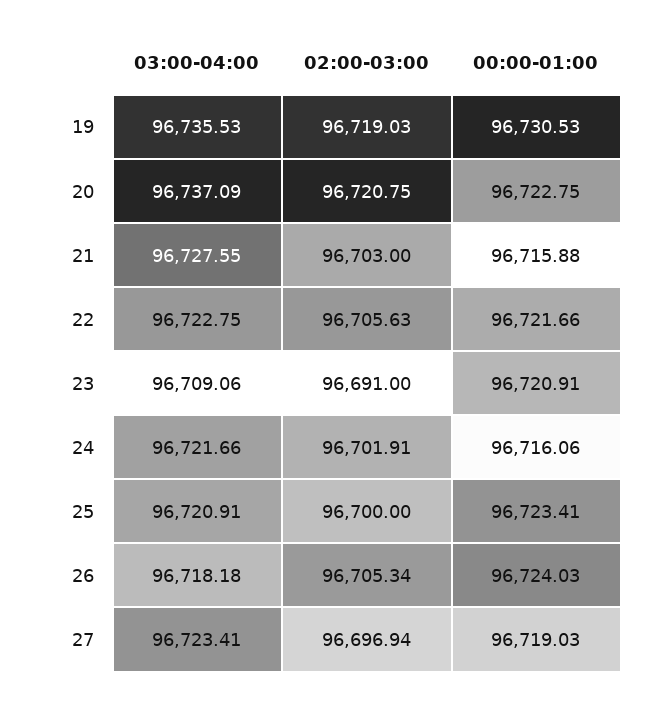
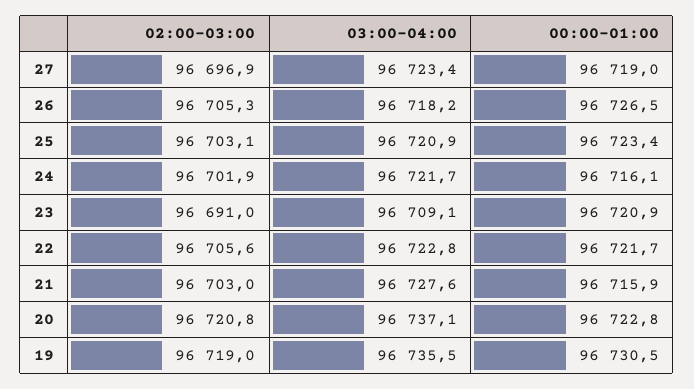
  {
    "03:00-04:00": {
      "19": 96735.53,
      "20": 96737.09,
      "21": 96727.55,
      "22": 96722.75,
      "23": 96709.06,
      "24": 96721.66,
      "25": 96720.91,
      "26": 96718.18,
      "27": 96723.41
    },
    "02:00-03:00": {
      "19": 96719.03,
      "20": 96720.75,
      "21": 96703,
      "22": 96705.63,
      "23": 96691,
      "24": 96701.91,
-     "25": 96700,
+     "25": 96703.1,
      "26": 96705.34,
      "27": 96696.94
    },
    "00:00-01:00": {
      "19": 96730.53,
      "20": 96722.75,
      "21": 96715.88,
      "22": 96721.66,
      "23": 96720.91,
      "24": 96716.06,
      "25": 96723.41,
-     "26": 96724.03,
+     "26": 96726.5,
      "27": 96719.03
    }
  }

